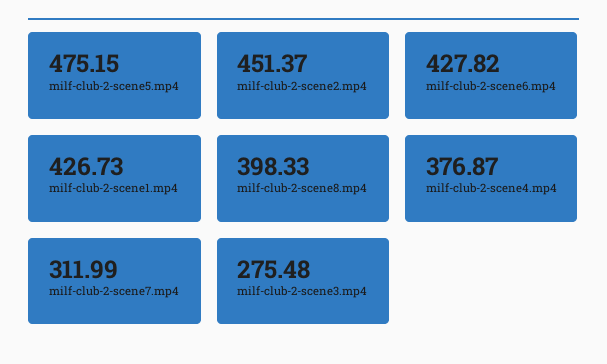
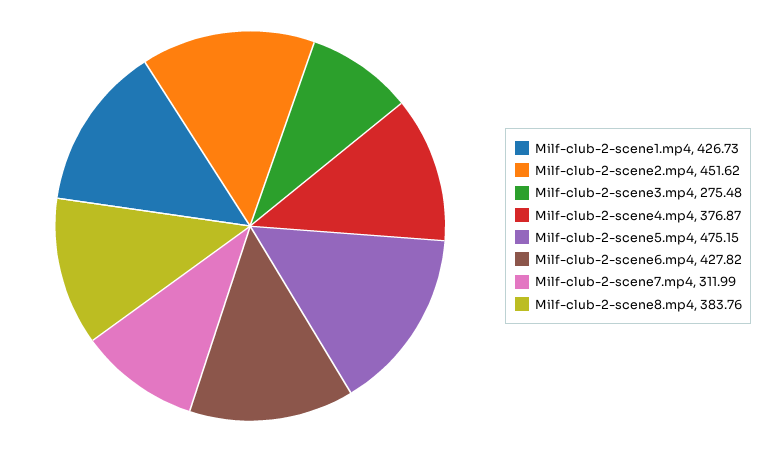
  {
    "milf-club-2-scene5.mp4": 475.15,
-   "milf-club-2-scene2.mp4": 451.37,
+   "milf-club-2-scene2.mp4": 451.62,
    "milf-club-2-scene6.mp4": 427.82,
    "milf-club-2-scene1.mp4": 426.73,
-   "milf-club-2-scene8.mp4": 398.33,
+   "milf-club-2-scene8.mp4": 383.76,
    "milf-club-2-scene4.mp4": 376.87,
    "milf-club-2-scene7.mp4": 311.99,
    "milf-club-2-scene3.mp4": 275.48
  }

